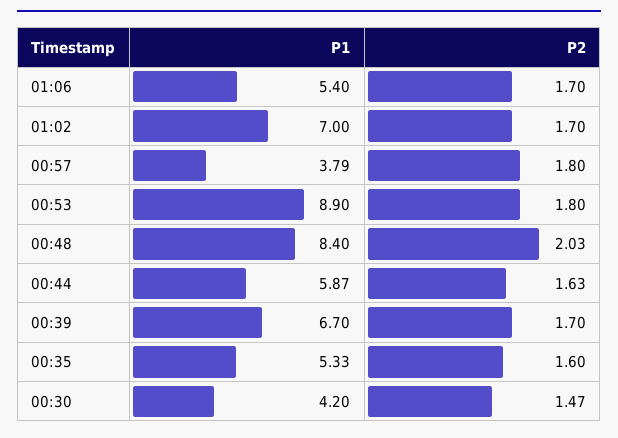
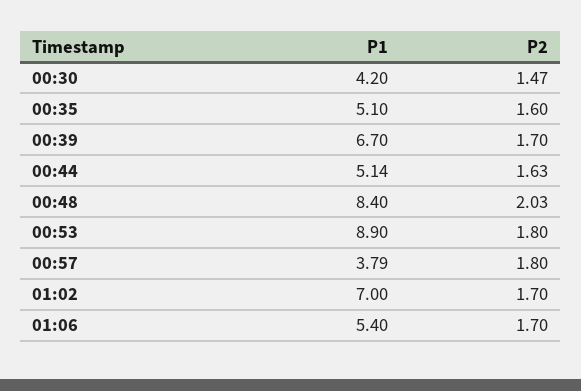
  {
    "P1": {
      "01:06": 5.4,
      "01:02": 7,
      "00:57": 3.79,
      "00:53": 8.9,
      "00:48": 8.4,
-     "00:44": 5.87,
+     "00:44": 5.14,
      "00:39": 6.7,
-     "00:35": 5.33,
+     "00:35": 5.1,
      "00:30": 4.2
    },
    "P2": {
      "01:06": 1.7,
      "01:02": 1.7,
      "00:57": 1.8,
      "00:53": 1.8,
      "00:48": 2.03,
      "00:44": 1.63,
      "00:39": 1.7,
      "00:35": 1.6,
      "00:30": 1.47
    }
  }

